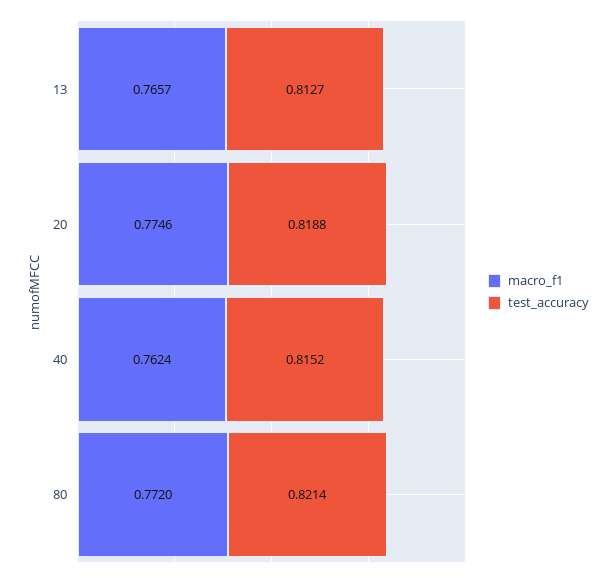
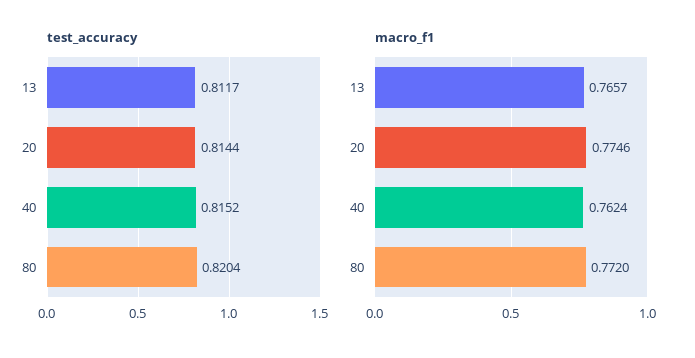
  {
    "macro_f1": {
      "13": 0.7657,
      "20": 0.7746,
      "40": 0.7624,
      "80": 0.772
    },
    "test_accuracy": {
-     "13": 0.8127,
+     "13": 0.8117,
-     "20": 0.8188,
+     "20": 0.8144,
      "40": 0.8152,
-     "80": 0.8214
+     "80": 0.8204
    }
  }

